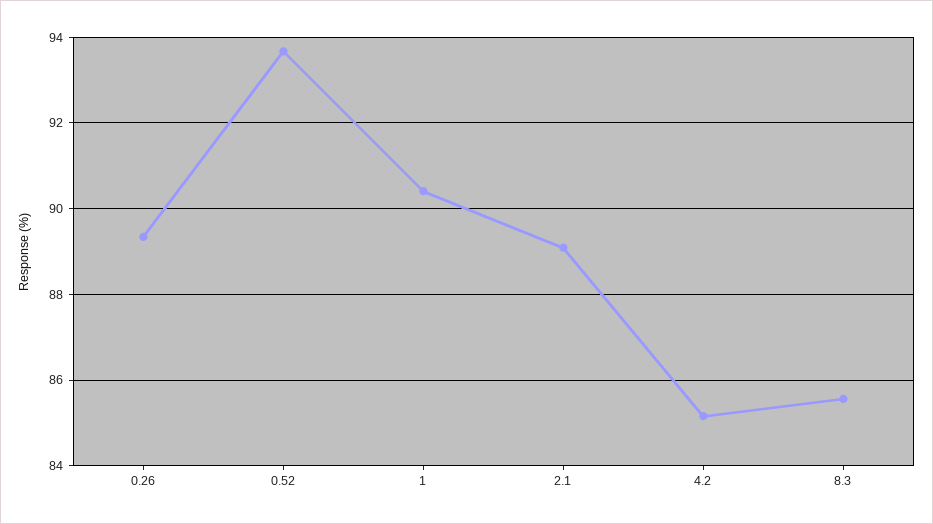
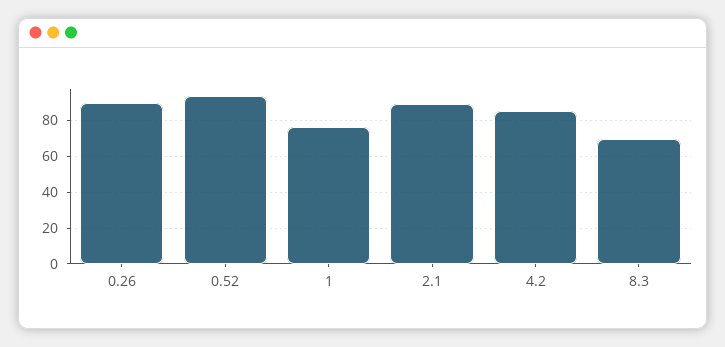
  {
    "0.26": 89.4,
    "0.52": 93.6,
-   "1": 90.4,
+   "1": 75,
    "2.1": 89,
    "4.2": 85.2,
-   "8.3": 85.6
+   "8.3": 70
  }

